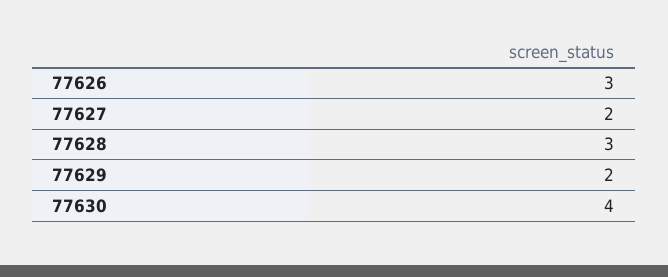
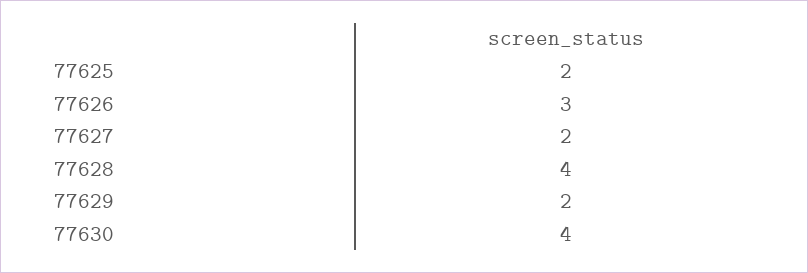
  {
    "77626": 3,
    "77627": 2,
-   "77628": 3,
+   "77628": 4,
    "77629": 2,
-   "77630": 4
+   "77630": 4,
+   "77625": 2
  }

